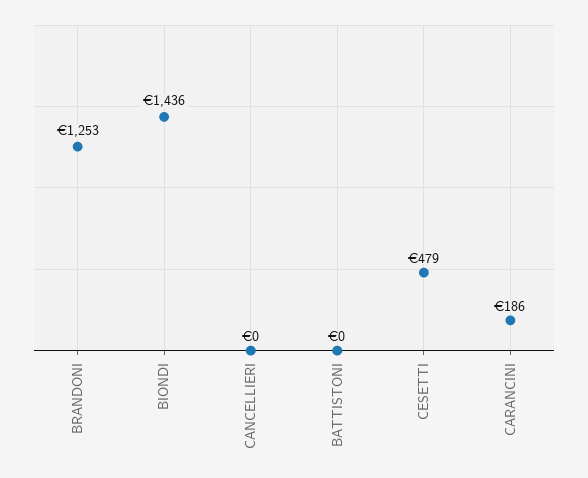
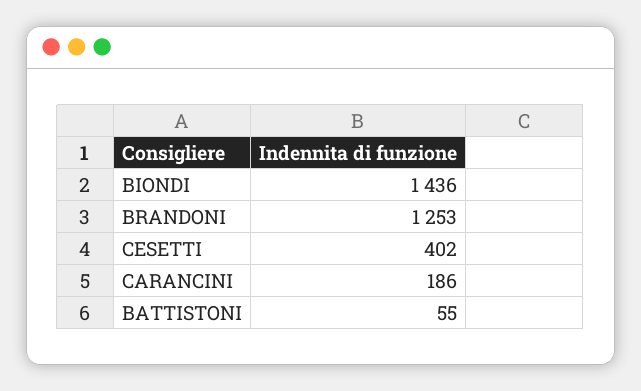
  {
    "BRANDONI": 1253,
    "BIONDI": 1436,
-   "CANCELLIERI": 0,
-   "BATTISTONI": 0,
+   "BATTISTONI": 55,
-   "CESETTI": 479,
+   "CESETTI": 402,
    "CARANCINI": 186
  }

